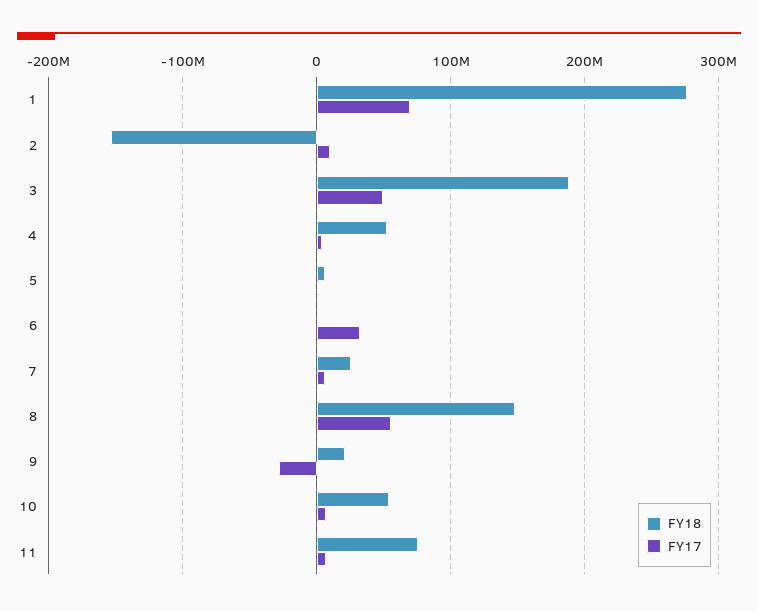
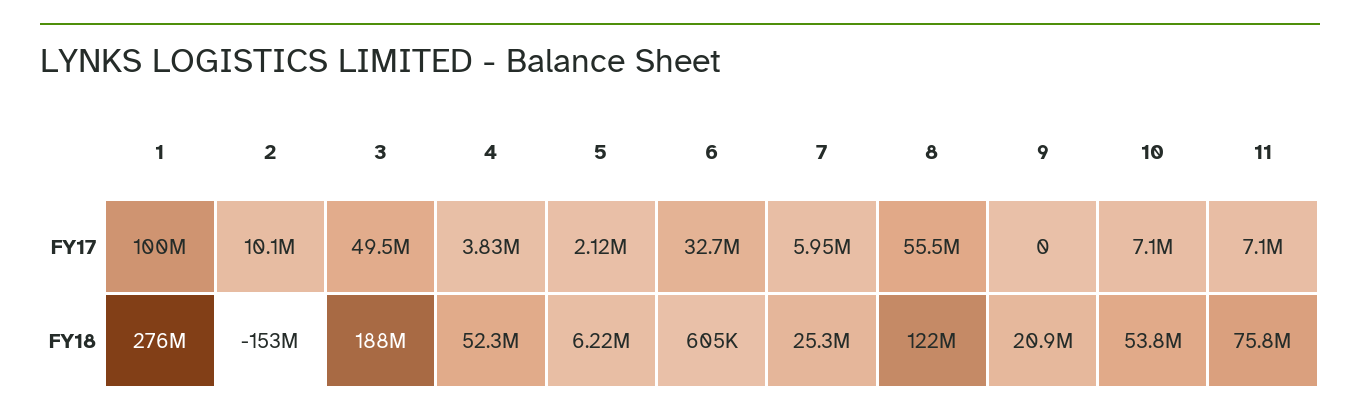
  {
    "FY18": {
      "1": 276000000,
      "2": -153000000,
      "3": 188000000,
      "4": 52300000,
      "5": 6220000,
      "6": 605000,
      "7": 25300000,
-     "8": 150000000,
+     "8": 122000000,
      "9": 20900000,
      "10": 53800000,
      "11": 75800000
    },
    "FY17": {
-     "1": 70000000,
+     "1": 100000000,
      "2": 10100000,
      "3": 49500000,
      "4": 3830000,
      "5": 2120000,
      "6": 32700000,
      "7": 5950000,
      "8": 55500000,
-     "9": -30000000,
+     "9": 0,
      "10": 7100000,
      "11": 7100000
    }
  }

